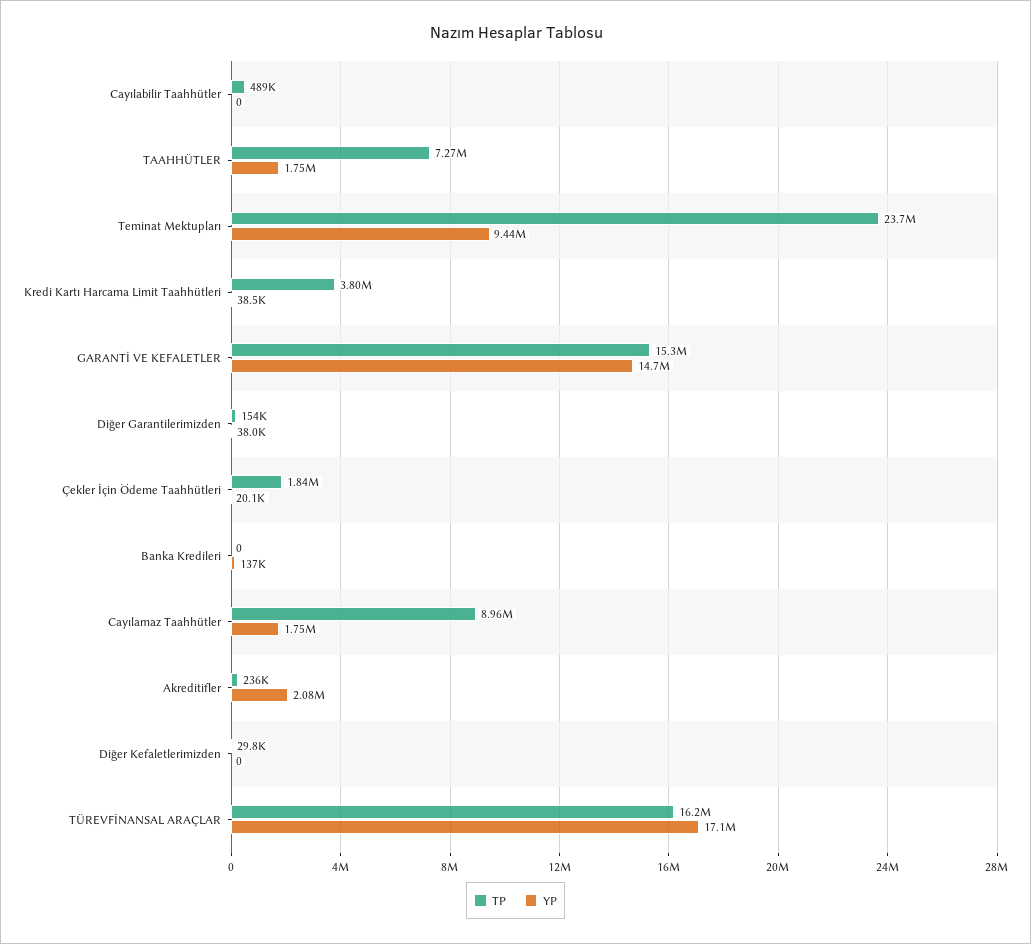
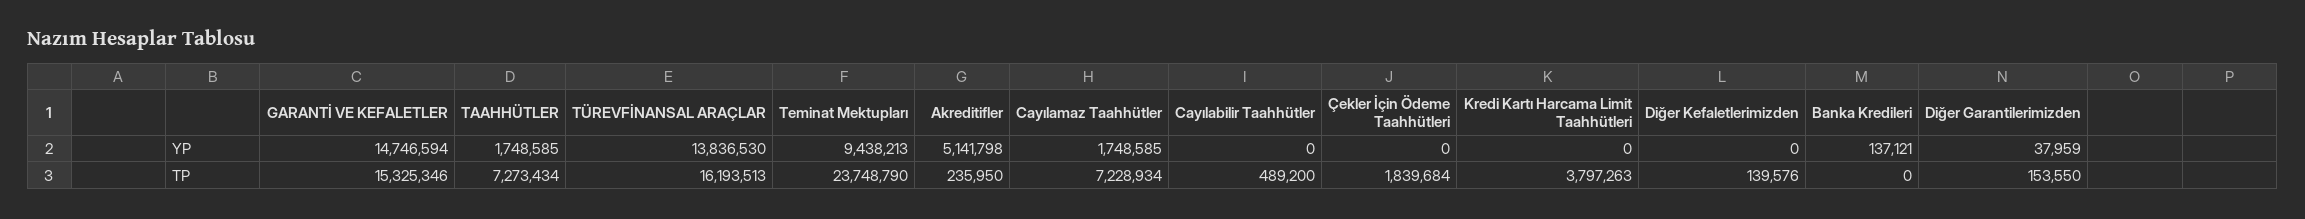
  {
    "TP": {
      "Cayılabilir Taahhütler": 489200,
      "TAAHHÜTLER": 7273434,
      "Teminat Mektupları": 23748790,
      "Kredi Kartı Harcama Limit Taahhütleri": 3797263,
      "GARANTİ VE KEFALETLER": 15325346,
      "Diğer Garantilerimizden": 153550,
      "Çekler İçin Ödeme Taahhütleri": 1839684,
      "Banka Kredileri": 0,
-     "Cayılamaz Taahhütler": 8960000,
+     "Cayılamaz Taahhütler": 7228934,
      "Akreditifler": 235950,
-     "Diğer Kefaletlerimizden": 29800,
+     "Diğer Kefaletlerimizden": 139576,
      "TÜREVFİNANSAL ARAÇLAR": 16193513
    },
    "YP": {
      "Cayılabilir Taahhütler": 0,
      "TAAHHÜTLER": 1748585,
      "Teminat Mektupları": 9438213,
-     "Kredi Kartı Harcama Limit Taahhütleri": 38500,
+     "Kredi Kartı Harcama Limit Taahhütleri": 0,
      "GARANTİ VE KEFALETLER": 14746594,
      "Diğer Garantilerimizden": 37959,
-     "Çekler İçin Ödeme Taahhütleri": 20100,
+     "Çekler İçin Ödeme Taahhütleri": 0,
      "Banka Kredileri": 137121,
      "Cayılamaz Taahhütler": 1748585,
-     "Akreditifler": 2080000,
+     "Akreditifler": 5141798,
      "Diğer Kefaletlerimizden": 0,
-     "TÜREVFİNANSAL ARAÇLAR": 17100000
+     "TÜREVFİNANSAL ARAÇLAR": 13836530
    }
  }

